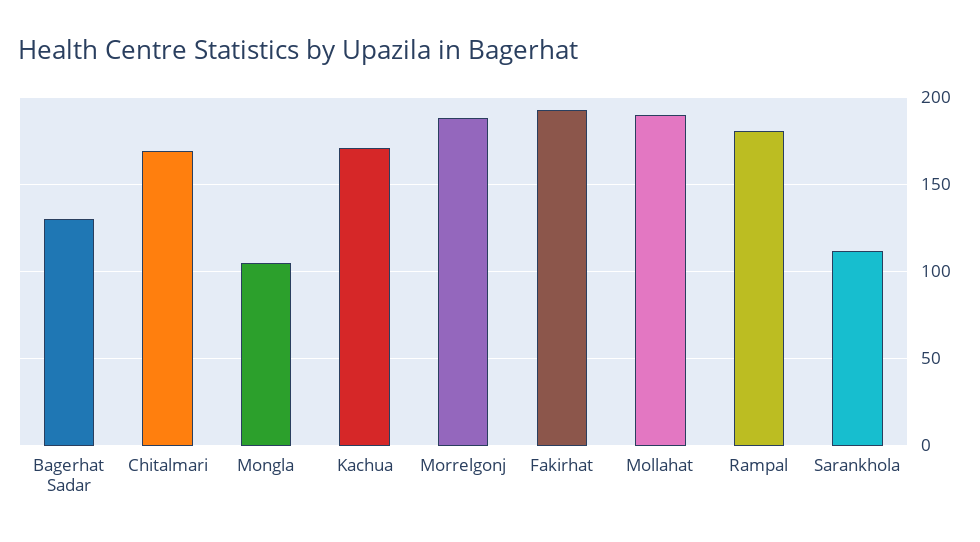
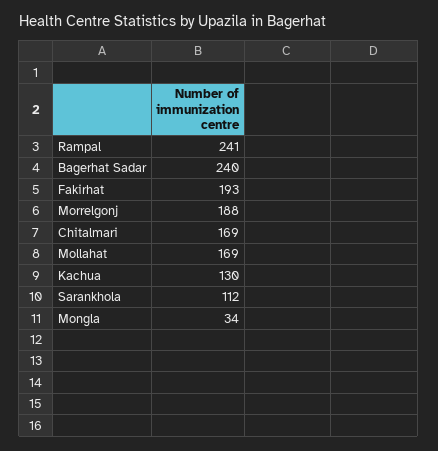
  {
-   "Bagerhat Sadar": 130,
+   "Bagerhat Sadar": 240,
    "Chitalmari": 169,
-   "Mongla": 105,
+   "Mongla": 34,
-   "Kachua": 170,
+   "Kachua": 130,
    "Morrelgonj": 188,
    "Fakirhat": 193,
-   "Mollahat": 190,
+   "Mollahat": 169,
-   "Rampal": 180,
+   "Rampal": 241,
    "Sarankhola": 112
  }

